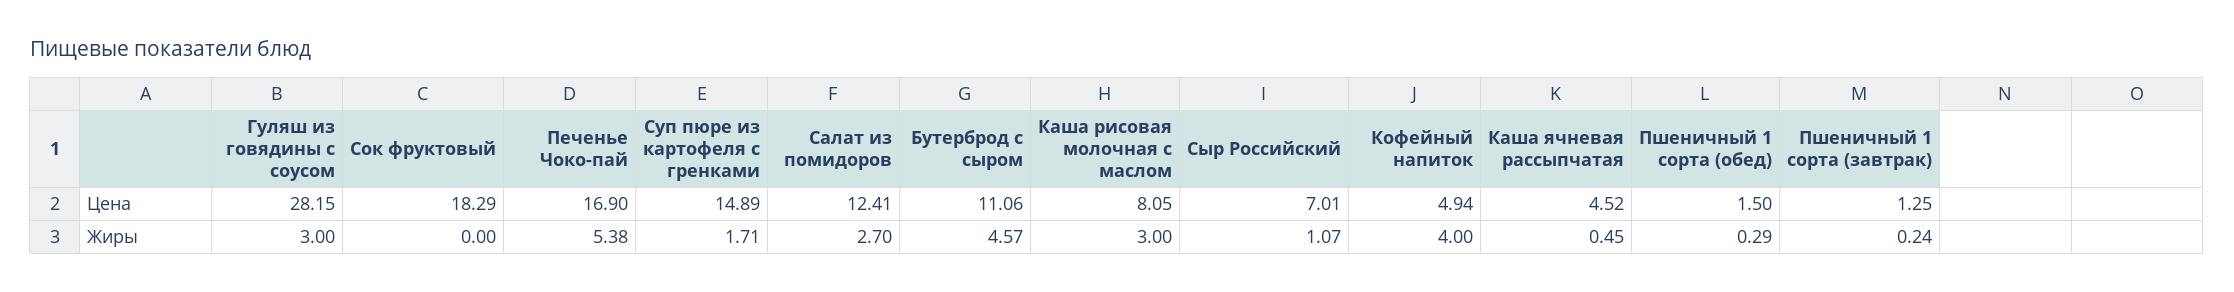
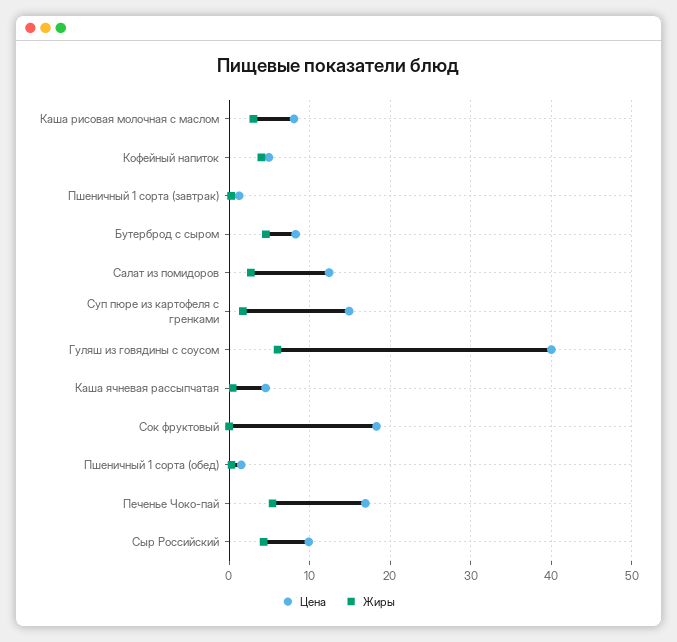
  {
    "Цена": {
-     "Гуляш из говядины с соусом": 28.15,
+     "Гуляш из говядины с соусом": 40,
      "Сок фруктовый": 18.29,
      "Печенье Чоко-пай": 16.9,
      "Суп пюре из картофеля с гренками": 14.89,
      "Салат из помидоров": 12.41,
-     "Бутерброд с сыром": 11.06,
+     "Бутерброд с сыром": 8,
      "Каша рисовая молочная с маслом": 8.05,
-     "Сыр Российский": 7.01,
+     "Сыр Российский": 10,
      "Кофейный напиток": 4.94,
      "Каша ячневая рассыпчатая": 4.52,
      "Пшеничный 1 сорта (обед)": 1.5,
      "Пшеничный 1 сорта (завтрак)": 1.25
    },
    "Жиры": {
-     "Гуляш из говядины с соусом": 3,
+     "Гуляш из говядины с соусом": 6,
      "Сок фруктовый": 0,
      "Печенье Чоко-пай": 5.38,
      "Суп пюре из картофеля с гренками": 1.71,
      "Салат из помидоров": 2.7,
      "Бутерброд с сыром": 4.57,
      "Каша рисовая молочная с маслом": 3,
-     "Сыр Российский": 1.07,
+     "Сыр Российский": 4,
      "Кофейный напиток": 4,
      "Каша ячневая рассыпчатая": 0.45,
      "Пшеничный 1 сорта (обед)": 0.29,
      "Пшеничный 1 сорта (завтрак)": 0.24
    }
  }

